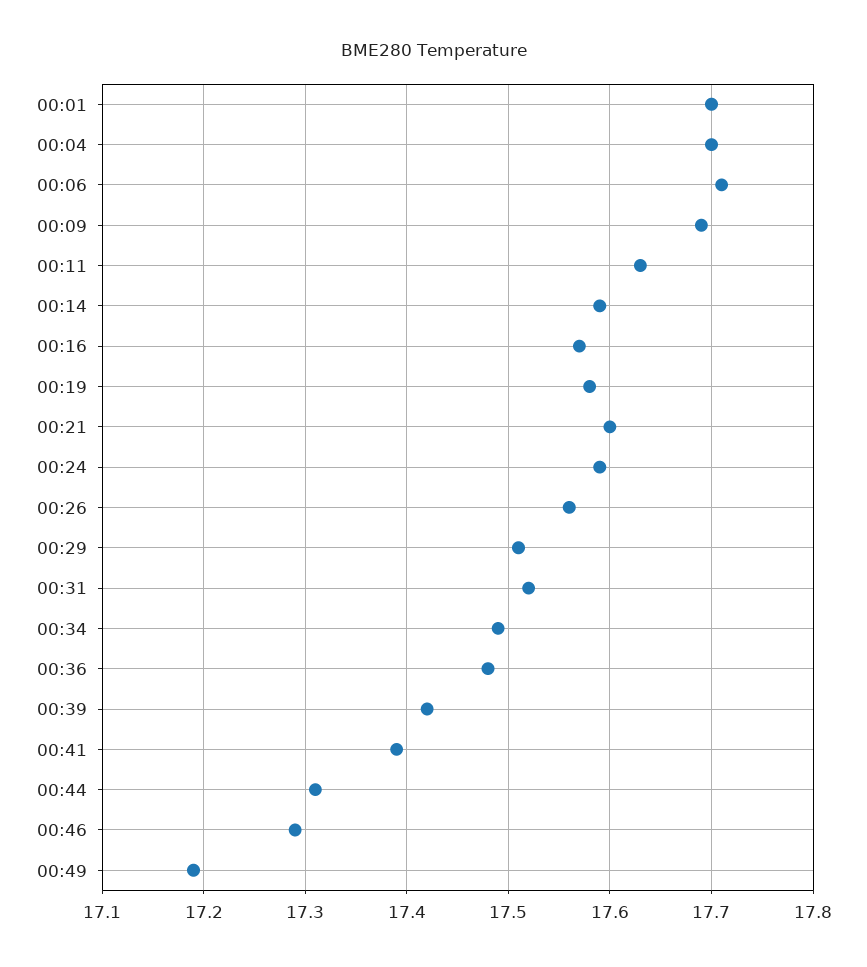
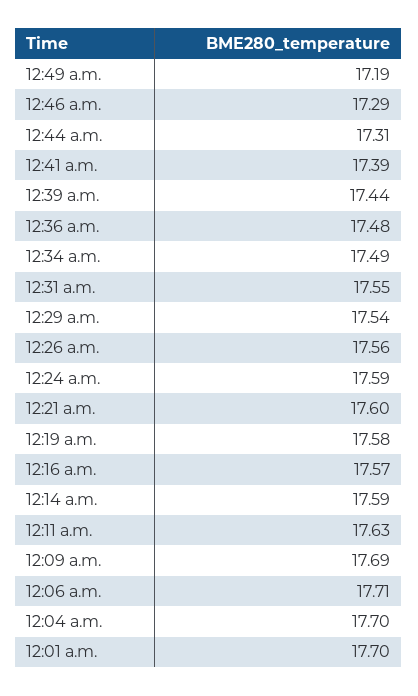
  {
    "00:01": 17.7,
    "00:04": 17.7,
    "00:06": 17.71,
    "00:09": 17.69,
    "00:11": 17.63,
    "00:14": 17.59,
    "00:16": 17.57,
    "00:19": 17.58,
    "00:21": 17.6,
    "00:24": 17.59,
    "00:26": 17.56,
-   "00:29": 17.51,
+   "00:29": 17.54,
-   "00:31": 17.52,
+   "00:31": 17.55,
    "00:34": 17.49,
    "00:36": 17.48,
-   "00:39": 17.42,
+   "00:39": 17.44,
    "00:41": 17.39,
    "00:44": 17.31,
    "00:46": 17.29,
    "00:49": 17.19
  }

